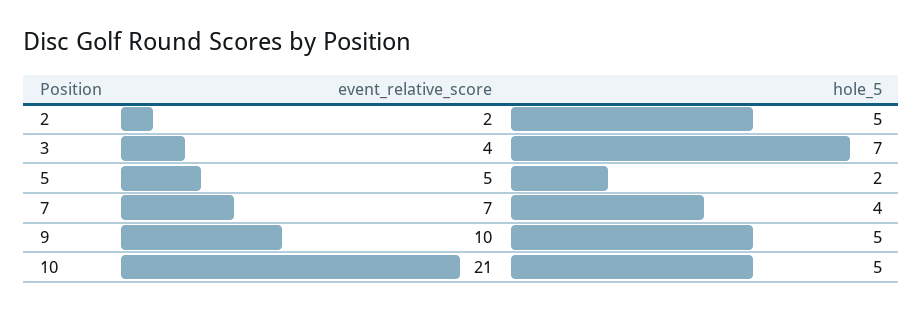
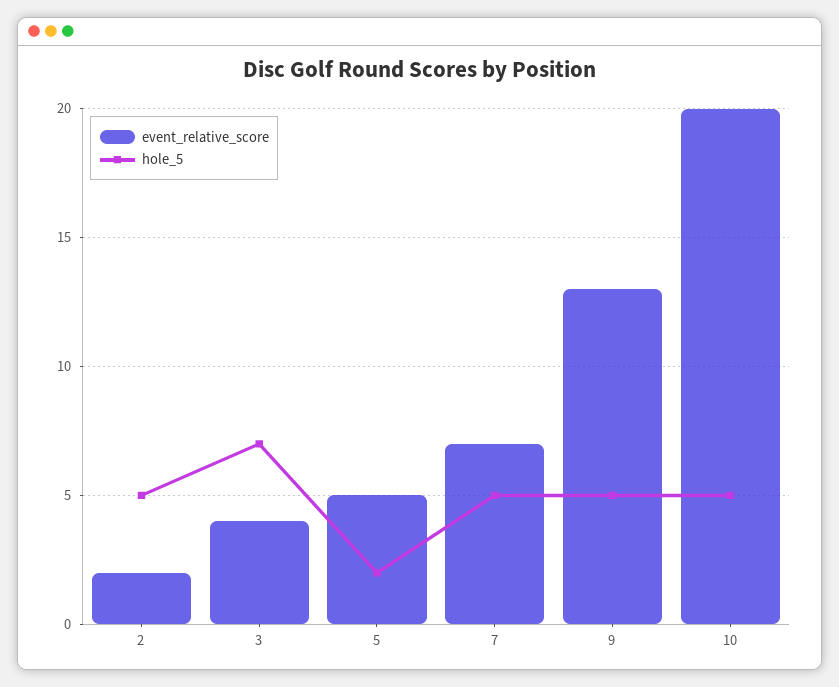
  {
    "event_relative_score": {
      "2": 2,
      "3": 4,
      "5": 5,
      "7": 7,
-     "9": 10,
+     "9": 13,
-     "10": 21
+     "10": 20
    },
    "hole_5": {
      "2": 5,
      "3": 7,
      "5": 2,
-     "7": 4,
+     "7": 5,
      "9": 5,
      "10": 5
    }
  }

